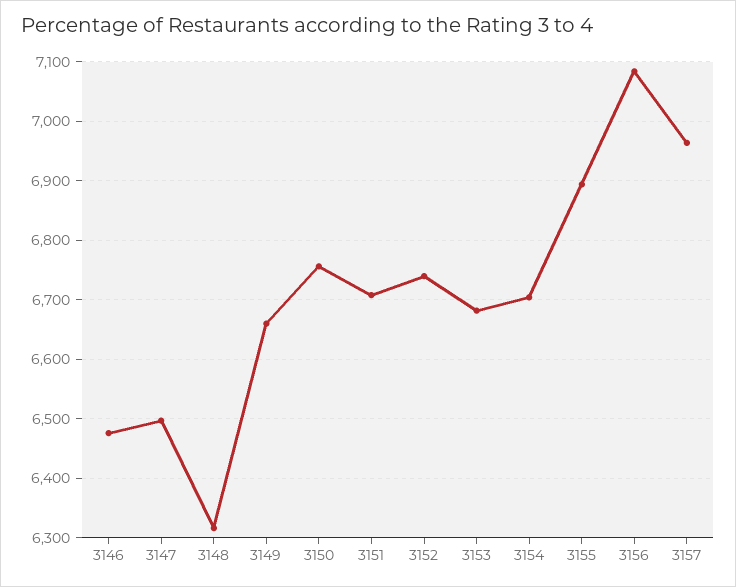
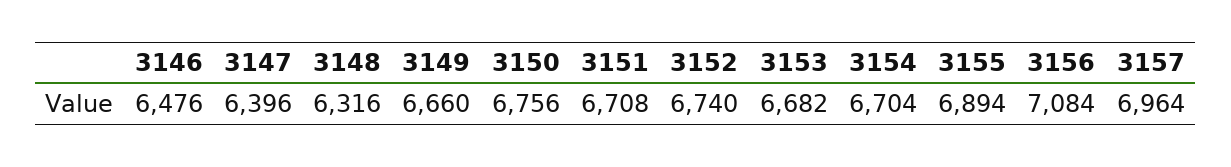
  {
    "3146": 6476,
-   "3147": 6500,
+   "3147": 6396,
    "3148": 6316,
    "3149": 6660,
    "3150": 6756,
    "3151": 6708,
    "3152": 6740,
    "3153": 6682,
    "3154": 6704,
    "3155": 6894,
    "3156": 7084,
    "3157": 6964
  }

